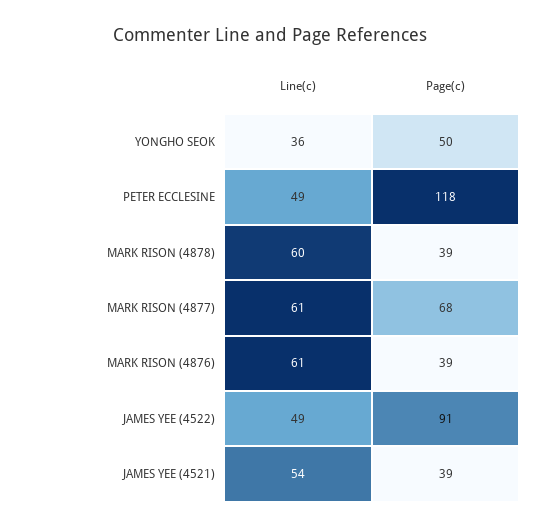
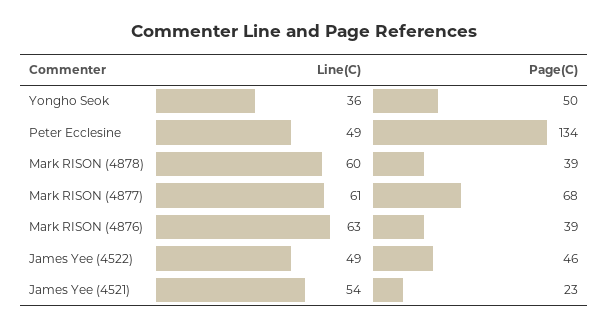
  {
    "Line(c)": {
      "YONGHO SEOK": 36,
      "PETER ECCLESINE": 49,
      "MARK RISON (4878)": 60,
      "MARK RISON (4877)": 61,
-     "MARK RISON (4876)": 61,
+     "MARK RISON (4876)": 63,
      "JAMES YEE (4522)": 49,
      "JAMES YEE (4521)": 54
    },
    "Page(c)": {
      "YONGHO SEOK": 50,
-     "PETER ECCLESINE": 118,
+     "PETER ECCLESINE": 134,
      "MARK RISON (4878)": 39,
      "MARK RISON (4877)": 68,
      "MARK RISON (4876)": 39,
-     "JAMES YEE (4522)": 91,
+     "JAMES YEE (4522)": 46,
-     "JAMES YEE (4521)": 39
+     "JAMES YEE (4521)": 23
    }
  }

